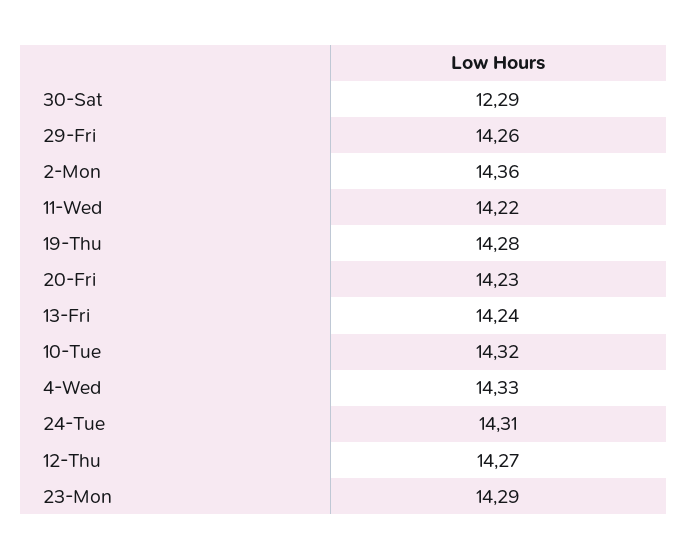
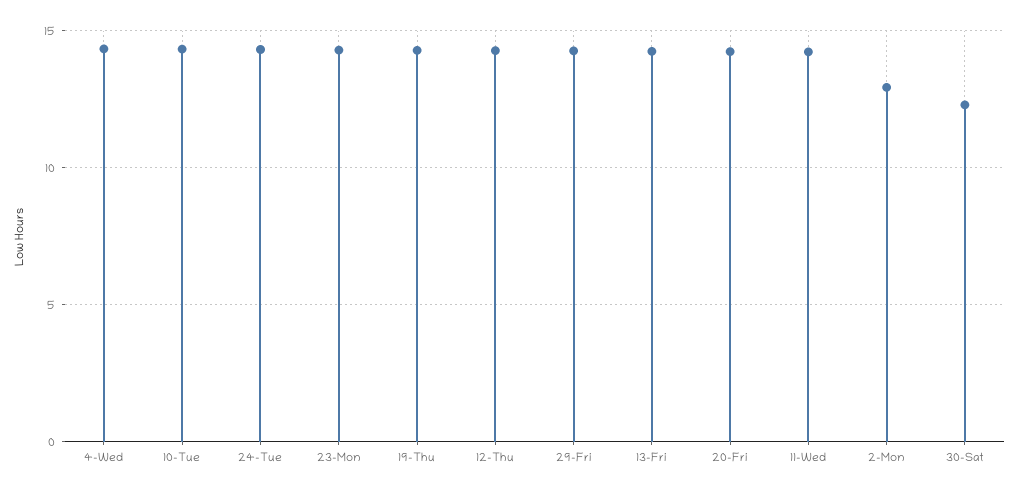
  {
    "30-Sat": 12.29,
    "29-Fri": 14.26,
-   "2-Mon": 14.36,
+   "2-Mon": 13,
    "11-Wed": 14.22,
    "19-Thu": 14.28,
    "20-Fri": 14.23,
    "13-Fri": 14.24,
    "10-Tue": 14.32,
    "4-Wed": 14.33,
    "24-Tue": 14.31,
    "12-Thu": 14.27,
    "23-Mon": 14.29
  }

